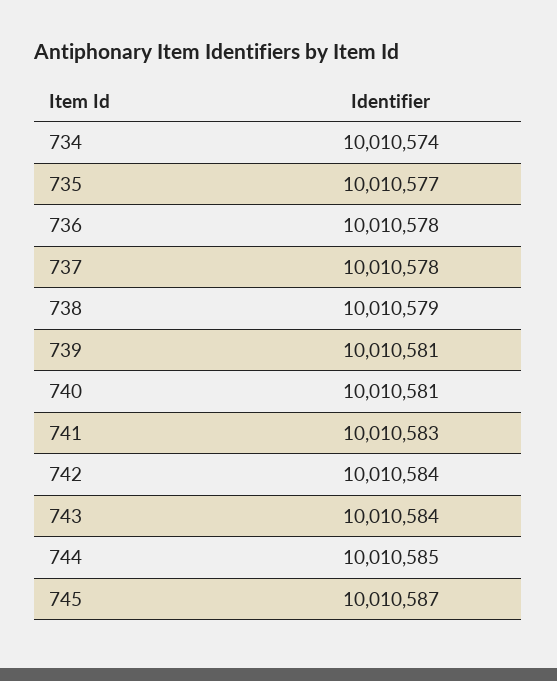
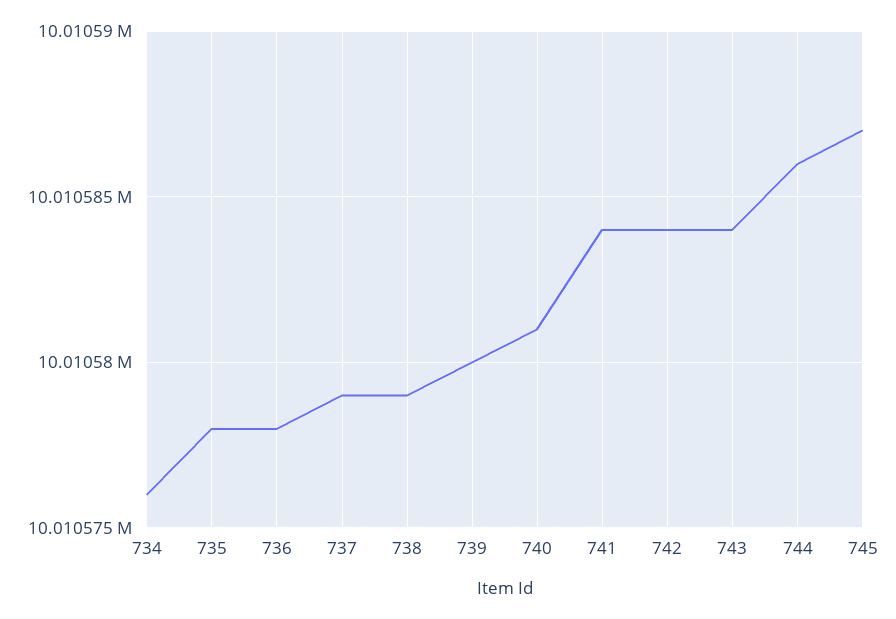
  {
-   "734": 10010574,
+   "734": 10010576,
-   "735": 10010577,
+   "735": 10010578,
    "736": 10010578,
-   "737": 10010578,
+   "737": 10010579,
    "738": 10010579,
-   "739": 10010581,
+   "739": 10010580,
    "740": 10010581,
-   "741": 10010583,
+   "741": 10010584,
    "742": 10010584,
    "743": 10010584,
-   "744": 10010585,
+   "744": 10010586,
    "745": 10010587
  }

